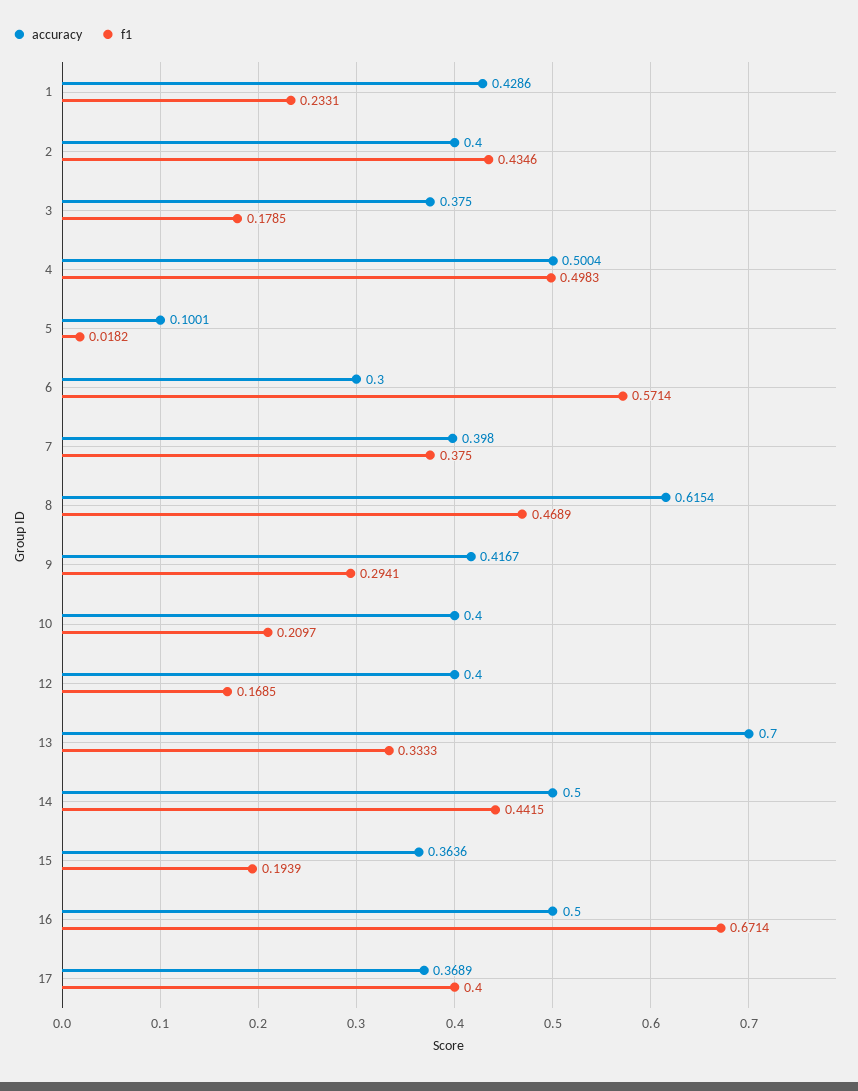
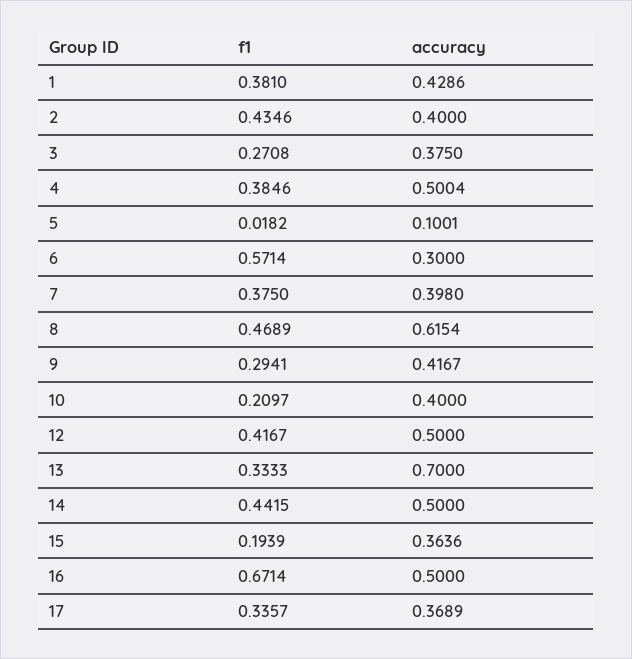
  {
    "accuracy": {
      "1": 0.4286,
      "2": 0.4,
      "3": 0.375,
      "4": 0.5004,
      "5": 0.1001,
      "6": 0.3,
      "7": 0.398,
      "8": 0.6154,
      "9": 0.4167,
      "10": 0.4,
-     "12": 0.4,
+     "12": 0.5,
      "13": 0.7,
      "14": 0.5,
      "15": 0.3636,
      "16": 0.5,
      "17": 0.3689
    },
    "f1": {
-     "1": 0.2331,
+     "1": 0.381,
      "2": 0.4346,
-     "3": 0.1785,
+     "3": 0.2708,
-     "4": 0.4983,
+     "4": 0.3846,
      "5": 0.0182,
      "6": 0.5714,
      "7": 0.375,
      "8": 0.4689,
      "9": 0.2941,
      "10": 0.2097,
-     "12": 0.1685,
+     "12": 0.4167,
      "13": 0.3333,
      "14": 0.4415,
      "15": 0.1939,
      "16": 0.6714,
-     "17": 0.4
+     "17": 0.3357
    }
  }

